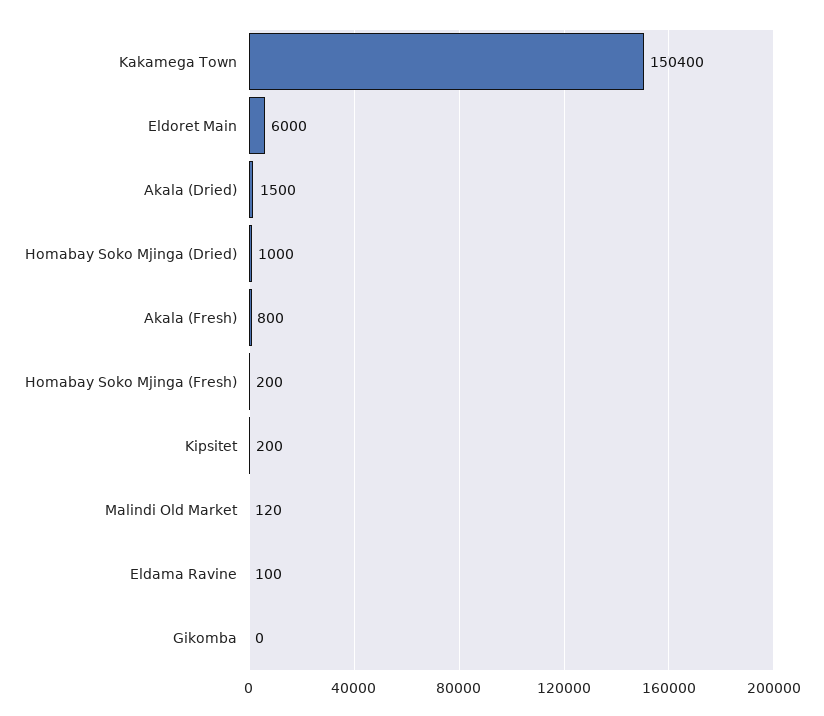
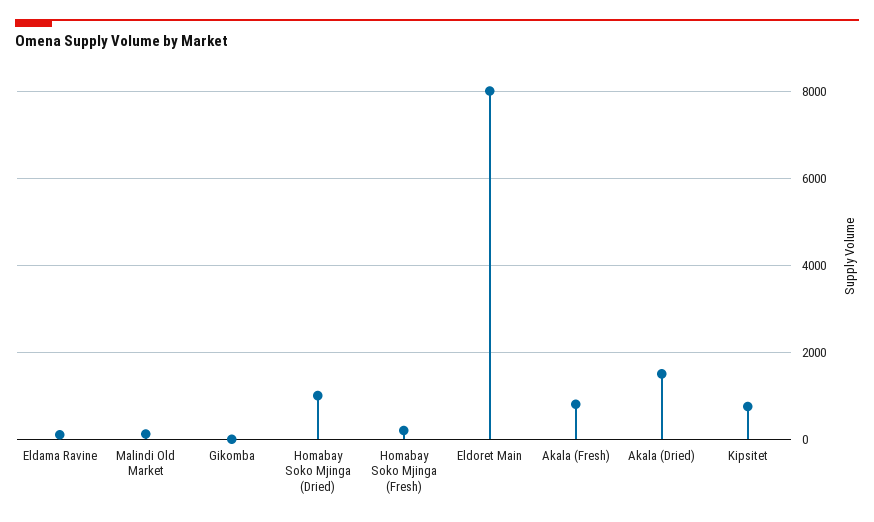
  {
-   "Kakamega Town": 150400,
-   "Eldoret Main": 6000,
+   "Eldoret Main": 8000,
    "Akala (Dried)": 1500,
    "Homabay Soko Mjinga (Dried)": 1000,
    "Akala (Fresh)": 800,
    "Homabay Soko Mjinga (Fresh)": 200,
-   "Kipsitet": 200,
+   "Kipsitet": 800,
    "Malindi Old Market": 120,
    "Eldama Ravine": 100,
    "Gikomba": 0
  }

